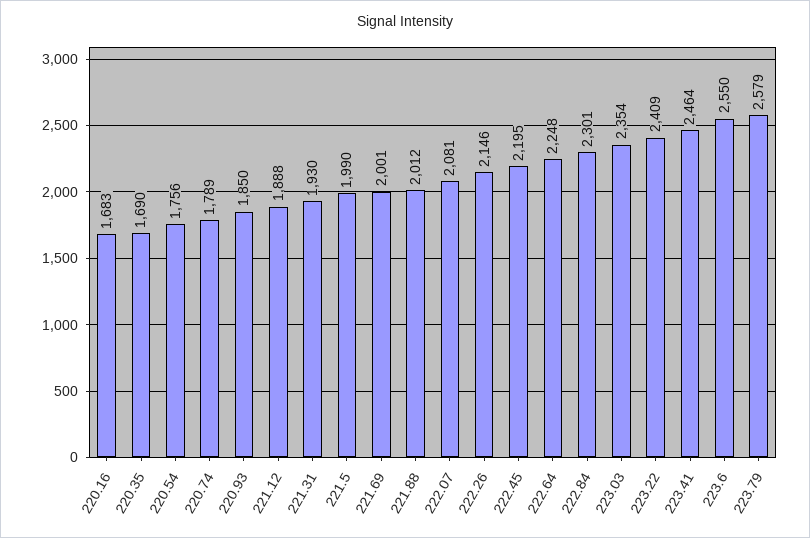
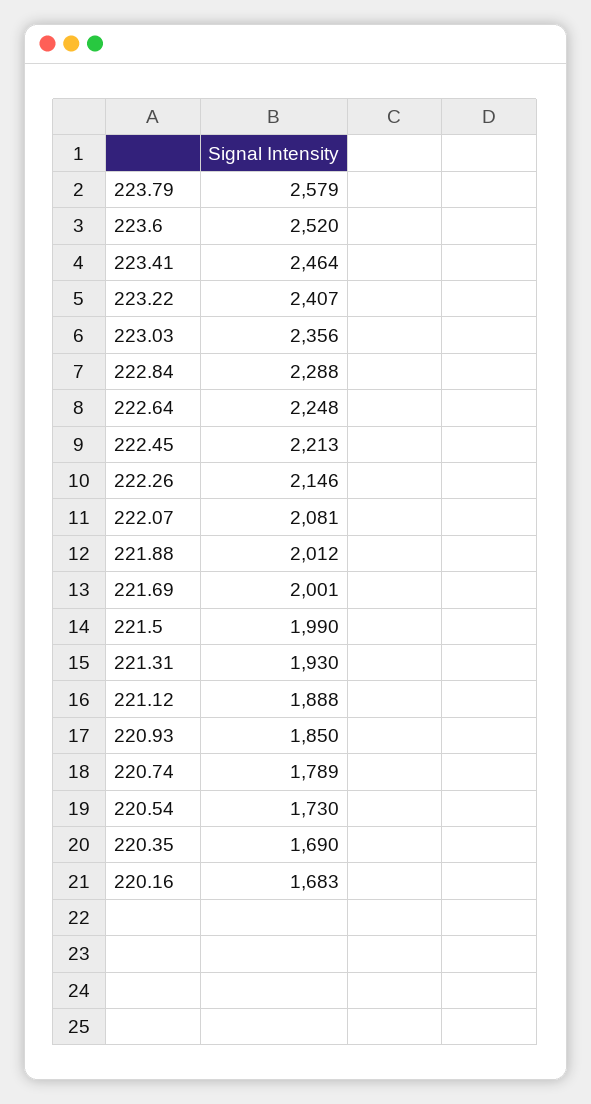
  {
    "220.16": 1683,
    "220.35": 1690,
-   "220.54": 1756,
+   "220.54": 1730,
    "220.74": 1789,
    "220.93": 1850,
    "221.12": 1888,
    "221.31": 1930,
    "221.5": 1990,
    "221.69": 2001,
    "221.88": 2012,
    "222.07": 2081,
    "222.26": 2146,
-   "222.45": 2195,
+   "222.45": 2213,
    "222.64": 2248,
-   "222.84": 2301,
+   "222.84": 2288,
-   "223.03": 2354,
+   "223.03": 2356,
-   "223.22": 2409,
+   "223.22": 2407,
    "223.41": 2464,
-   "223.6": 2550,
+   "223.6": 2520,
    "223.79": 2579
  }

